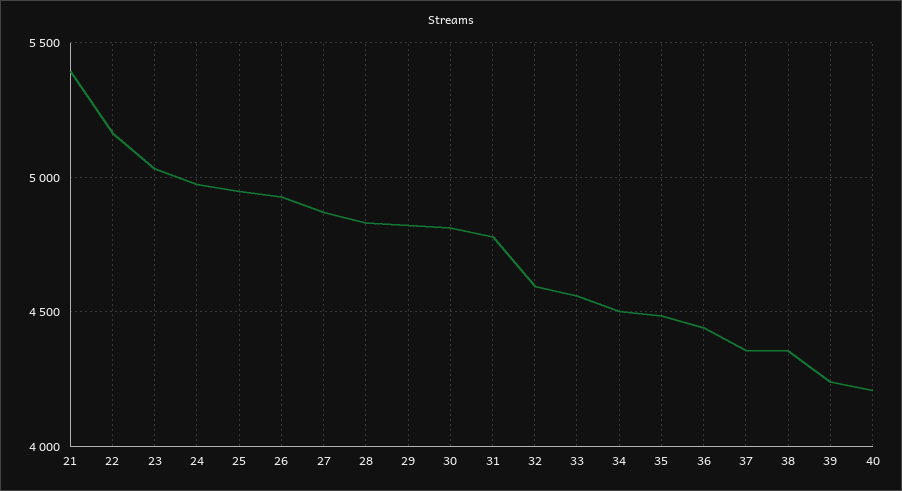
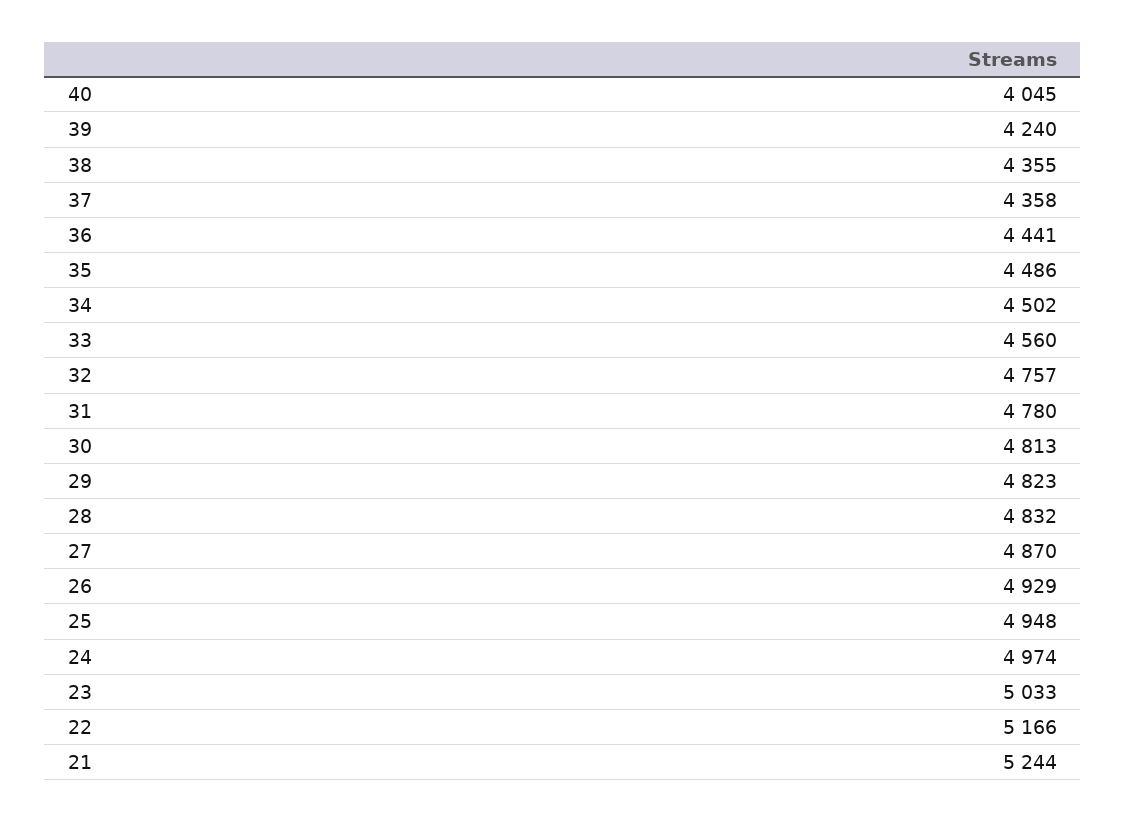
  {
-   "21": 5400,
+   "21": 5244,
    "22": 5166,
    "23": 5033,
    "24": 4974,
    "25": 4948,
    "26": 4929,
    "27": 4870,
    "28": 4832,
    "29": 4823,
    "30": 4813,
    "31": 4780,
-   "32": 4600,
+   "32": 4757,
    "33": 4560,
    "34": 4502,
    "35": 4486,
    "36": 4441,
    "37": 4358,
    "38": 4355,
    "39": 4240,
-   "40": 4200
+   "40": 4045
  }

